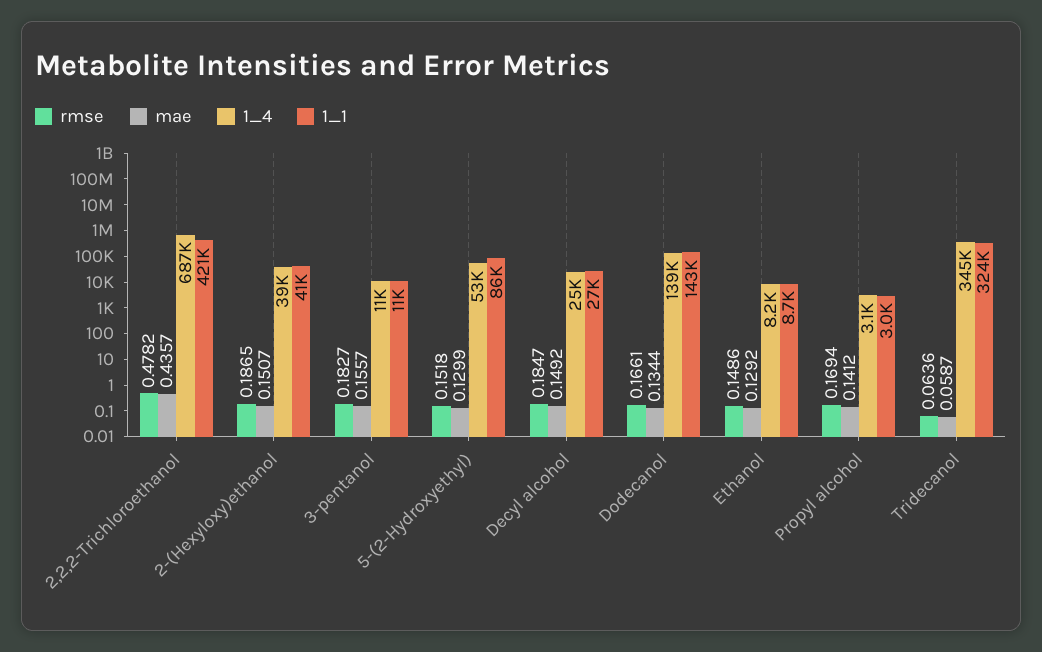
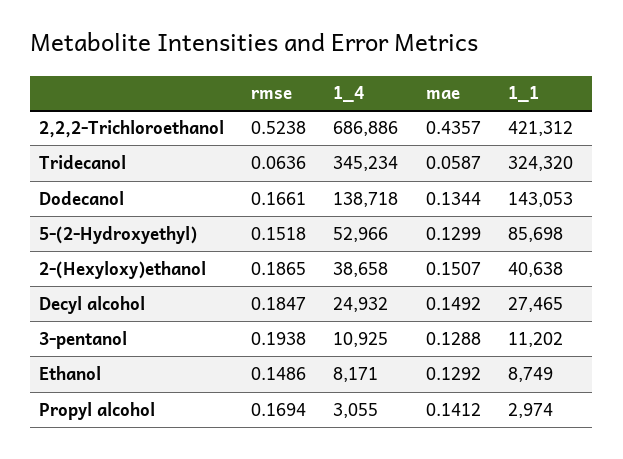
  {
    "rmse": {
-     "2,2,2-Trichloroethanol": 0.4782,
+     "2,2,2-Trichloroethanol": 0.5238,
      "2-(Hexyloxy)ethanol": 0.1865,
-     "3-pentanol": 0.1827,
+     "3-pentanol": 0.1938,
      "5-(2-Hydroxyethyl)": 0.1518,
      "Decyl alcohol": 0.1847,
      "Dodecanol": 0.1661,
      "Ethanol": 0.1486,
      "Propyl alcohol": 0.1694,
      "Tridecanol": 0.0636
    },
    "mae": {
      "2,2,2-Trichloroethanol": 0.4357,
      "2-(Hexyloxy)ethanol": 0.1507,
-     "3-pentanol": 0.1557,
+     "3-pentanol": 0.1288,
      "5-(2-Hydroxyethyl)": 0.1299,
      "Decyl alcohol": 0.1492,
      "Dodecanol": 0.1344,
      "Ethanol": 0.1292,
      "Propyl alcohol": 0.1412,
      "Tridecanol": 0.0587
    },
    "1_4": {
      "2,2,2-Trichloroethanol": 686886,
      "2-(Hexyloxy)ethanol": 38658,
      "3-pentanol": 10925,
      "5-(2-Hydroxyethyl)": 52966,
      "Decyl alcohol": 24932,
      "Dodecanol": 138718,
      "Ethanol": 8171,
      "Propyl alcohol": 3055,
      "Tridecanol": 345234
    },
    "1_1": {
      "2,2,2-Trichloroethanol": 421312,
      "2-(Hexyloxy)ethanol": 40638,
      "3-pentanol": 11202,
      "5-(2-Hydroxyethyl)": 85698,
      "Decyl alcohol": 27465,
      "Dodecanol": 143053,
      "Ethanol": 8749,
      "Propyl alcohol": 2974,
      "Tridecanol": 324320
    }
  }

